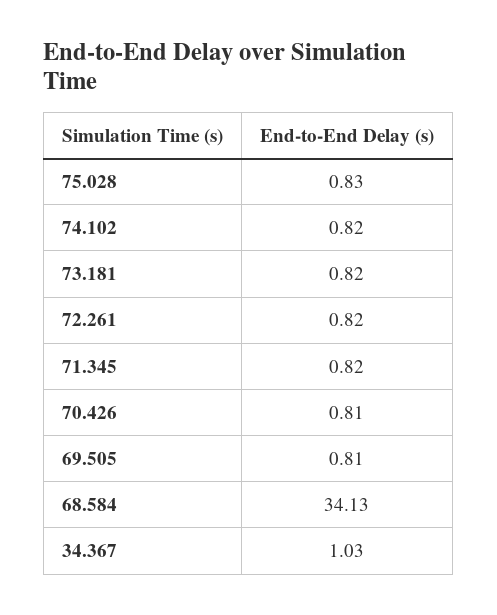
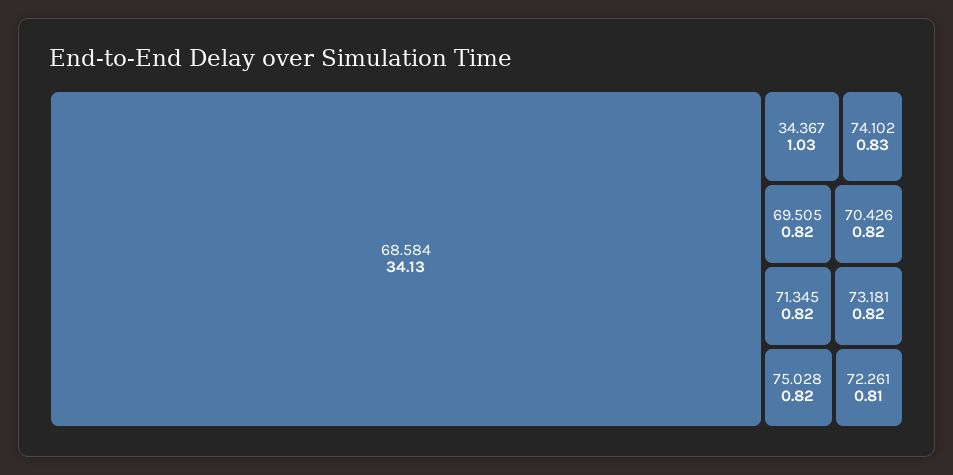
  {
-   "75.028": 0.83,
+   "75.028": 0.82,
-   "74.102": 0.82,
+   "74.102": 0.83,
    "73.181": 0.82,
-   "72.261": 0.82,
+   "72.261": 0.81,
    "71.345": 0.82,
-   "70.426": 0.81,
+   "70.426": 0.82,
-   "69.505": 0.81,
+   "69.505": 0.82,
    "68.584": 34.13,
    "34.367": 1.03
  }

